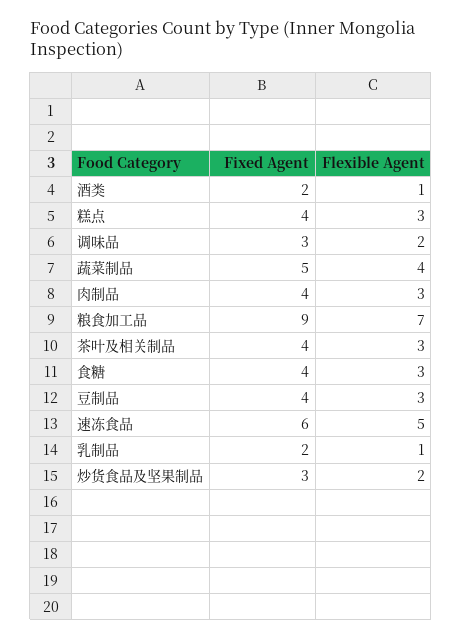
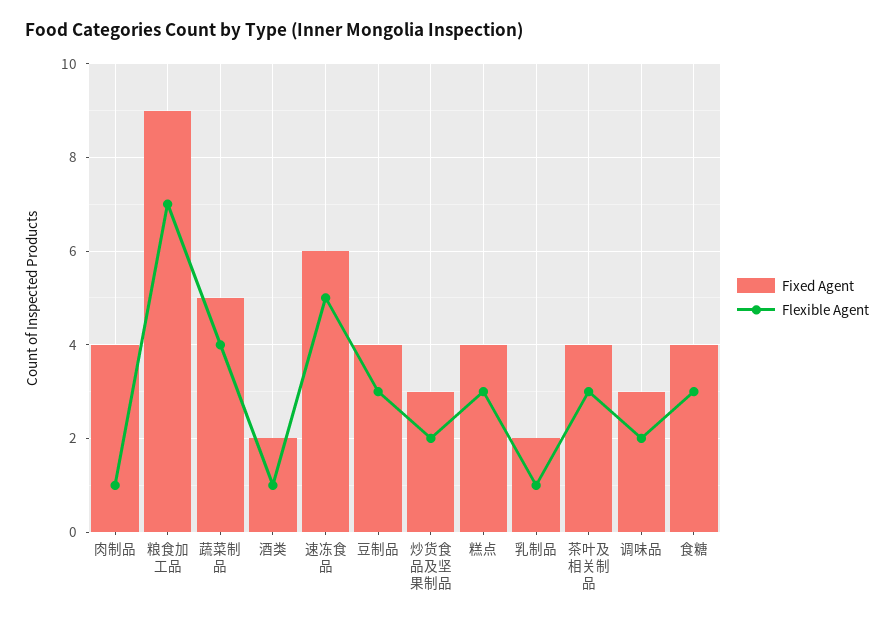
  {
    "Fixed Agent": {
      "酒类": 2,
      "糕点": 4,
      "调味品": 3,
      "蔬菜制品": 5,
      "肉制品": 4,
      "粮食加工品": 9,
      "茶叶及相关制品": 4,
      "食糖": 4,
      "豆制品": 4,
      "速冻食品": 6,
      "乳制品": 2,
      "炒货食品及坚果制品": 3
    },
    "Flexible Agent": {
      "酒类": 1,
      "糕点": 3,
      "调味品": 2,
      "蔬菜制品": 4,
-     "肉制品": 3,
+     "肉制品": 1,
      "粮食加工品": 7,
      "茶叶及相关制品": 3,
      "食糖": 3,
      "豆制品": 3,
      "速冻食品": 5,
      "乳制品": 1,
      "炒货食品及坚果制品": 2
    }
  }

